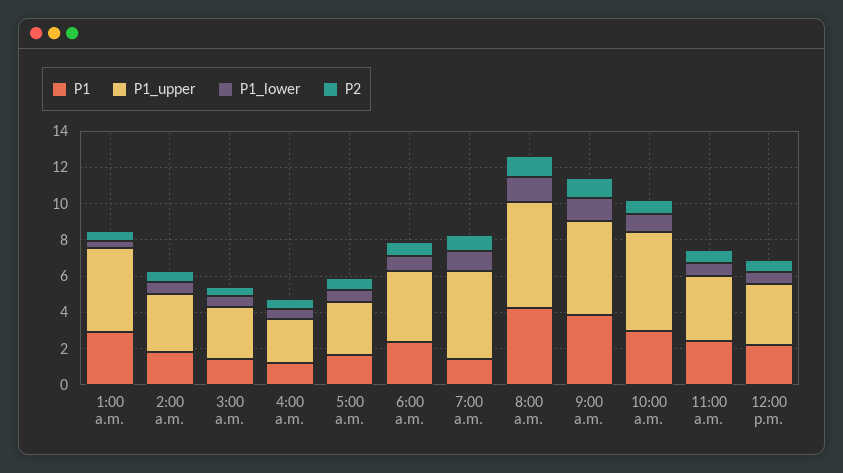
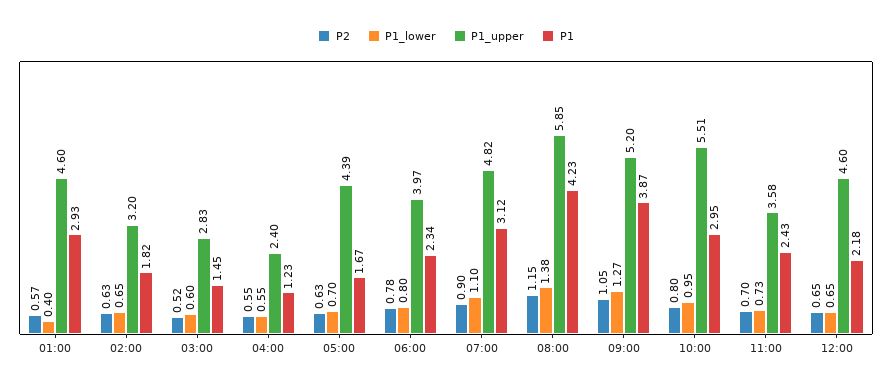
  {
    "P1": {
      "1:00 a.m.": 2.93,
      "2:00 a.m.": 1.82,
      "3:00 a.m.": 1.45,
      "4:00 a.m.": 1.23,
      "5:00 a.m.": 1.67,
      "6:00 a.m.": 2.34,
-     "7:00 a.m.": 1.5,
+     "7:00 a.m.": 3.12,
      "8:00 a.m.": 4.23,
      "9:00 a.m.": 3.87,
      "10:00 a.m.": 2.95,
      "11:00 a.m.": 2.43,
      "12:00 p.m.": 2.18
    },
    "P1_upper": {
      "1:00 a.m.": 4.6,
      "2:00 a.m.": 3.2,
      "3:00 a.m.": 2.83,
      "4:00 a.m.": 2.4,
-     "5:00 a.m.": 3,
+     "5:00 a.m.": 4.39,
      "6:00 a.m.": 3.97,
      "7:00 a.m.": 4.82,
      "8:00 a.m.": 5.85,
      "9:00 a.m.": 5.2,
      "10:00 a.m.": 5.51,
      "11:00 a.m.": 3.58,
-     "12:00 p.m.": 3.5
+     "12:00 p.m.": 4.6
    },
    "P1_lower": {
      "1:00 a.m.": 0.4,
      "2:00 a.m.": 0.65,
      "3:00 a.m.": 0.6,
      "4:00 a.m.": 0.55,
      "5:00 a.m.": 0.7,
      "6:00 a.m.": 0.8,
      "7:00 a.m.": 1.1,
      "8:00 a.m.": 1.38,
      "9:00 a.m.": 1.27,
      "10:00 a.m.": 0.95,
      "11:00 a.m.": 0.73,
      "12:00 p.m.": 0.65
    },
    "P2": {
      "1:00 a.m.": 0.57,
      "2:00 a.m.": 0.63,
      "3:00 a.m.": 0.52,
      "4:00 a.m.": 0.55,
      "5:00 a.m.": 0.63,
      "6:00 a.m.": 0.78,
      "7:00 a.m.": 0.9,
      "8:00 a.m.": 1.15,
      "9:00 a.m.": 1.05,
      "10:00 a.m.": 0.8,
      "11:00 a.m.": 0.7,
      "12:00 p.m.": 0.65
    }
  }

